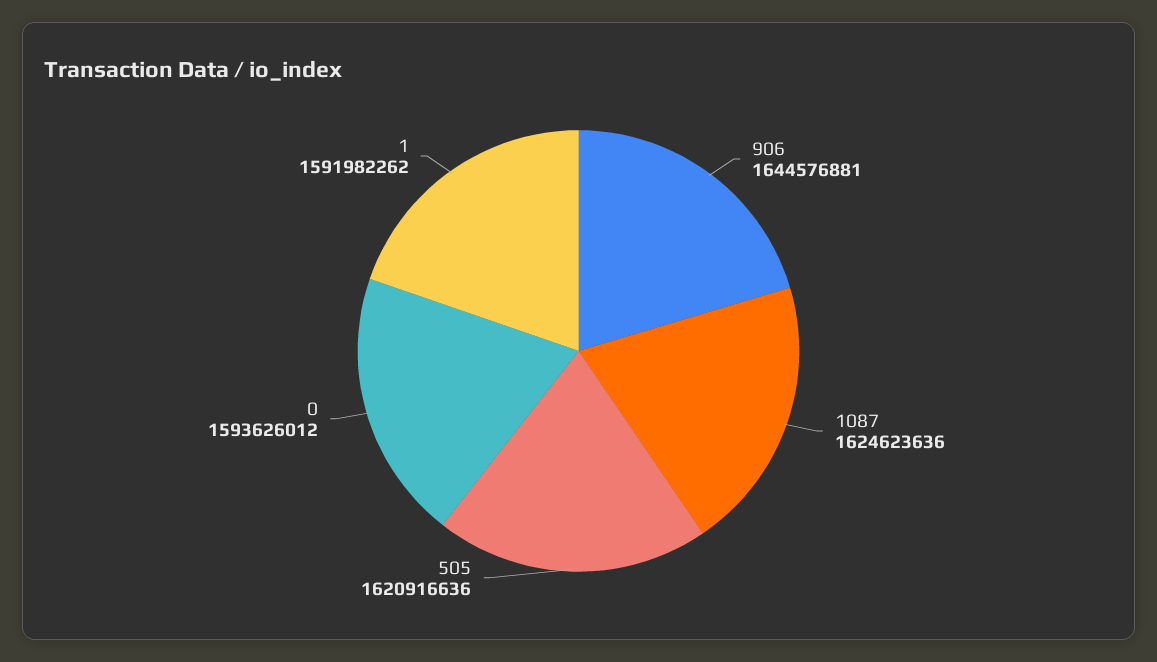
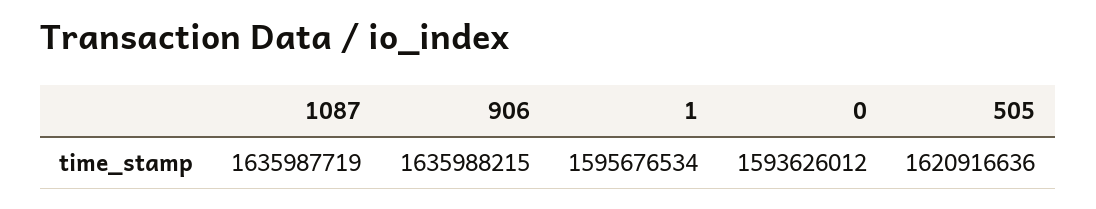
  {
-   "906": 1644576881,
+   "906": 1635988215,
-   "1087": 1624623636,
+   "1087": 1635987719,
    "505": 1620916636,
    "0": 1593626012,
-   "1": 1591982262
+   "1": 1595676534
  }

